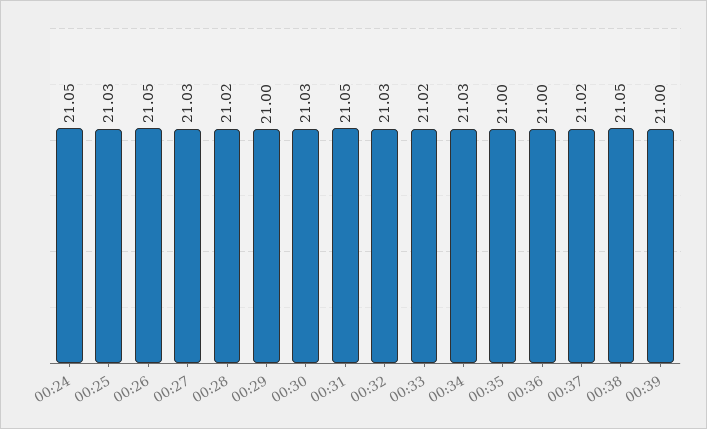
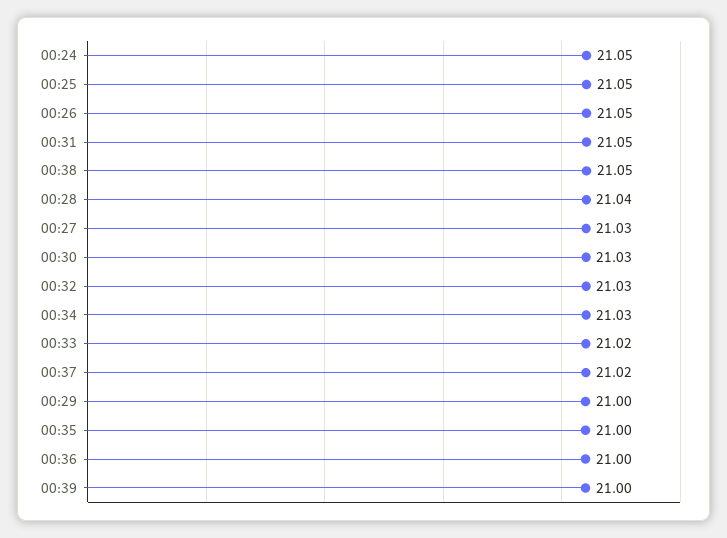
  {
    "00:24": 21.05,
-   "00:25": 21.03,
+   "00:25": 21.05,
    "00:26": 21.05,
    "00:27": 21.03,
-   "00:28": 21.02,
+   "00:28": 21.04,
    "00:29": 21,
    "00:30": 21.03,
    "00:31": 21.05,
    "00:32": 21.03,
    "00:33": 21.02,
    "00:34": 21.03,
    "00:35": 21,
    "00:36": 21,
    "00:37": 21.02,
    "00:38": 21.05,
    "00:39": 21
  }

